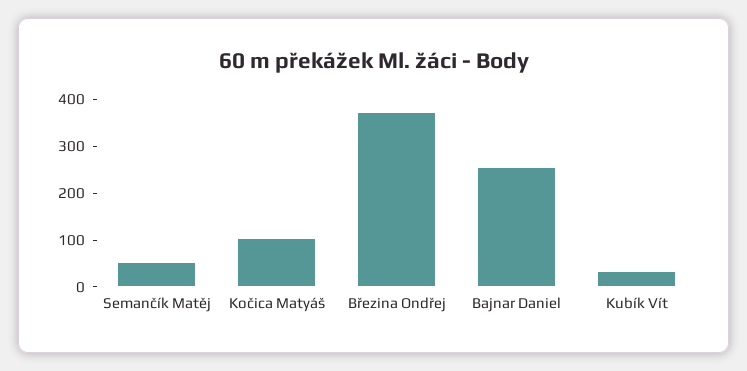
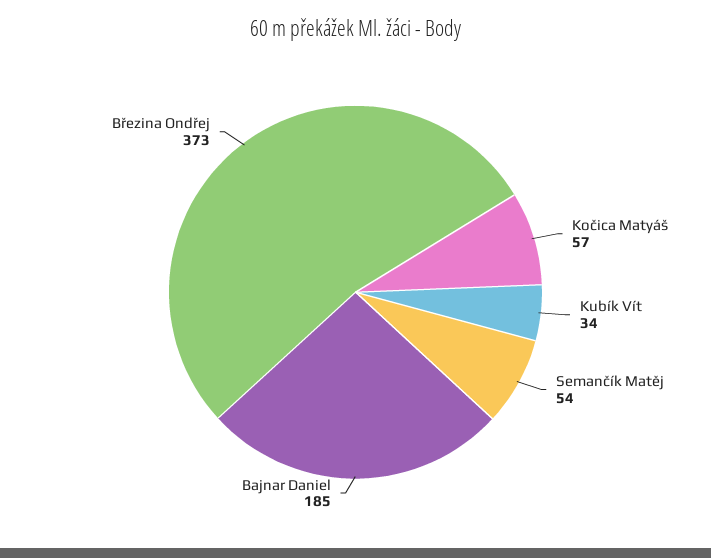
  {
    "Semančík Matěj": 54,
-   "Kočica Matyáš": 100,
+   "Kočica Matyáš": 57,
    "Březina Ondřej": 373,
-   "Bajnar Daniel": 260,
+   "Bajnar Daniel": 185,
    "Kubík Vít": 34
  }

